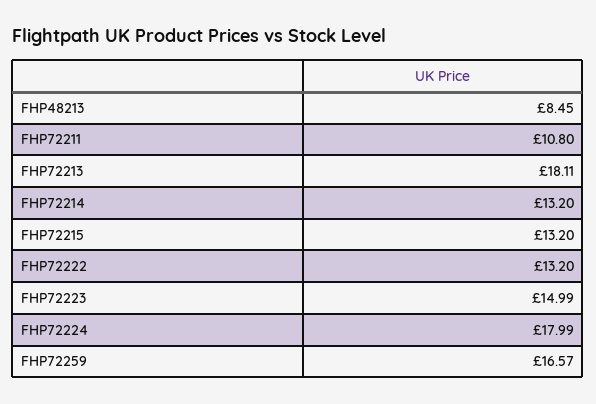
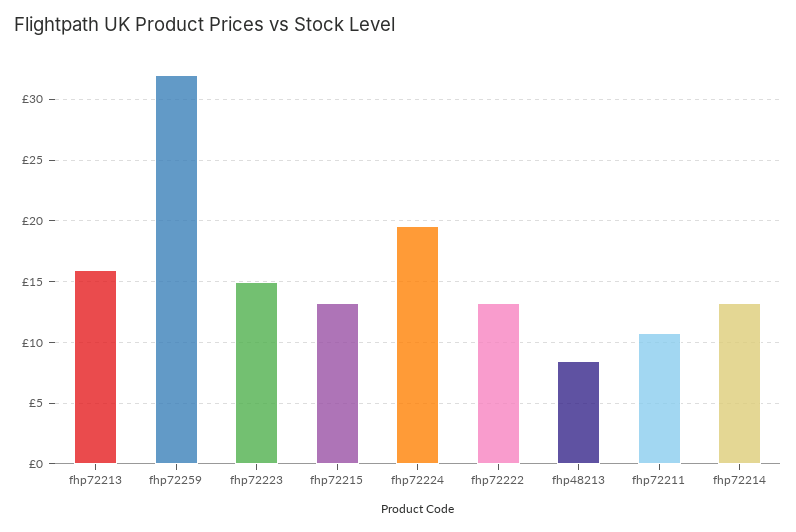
  {
    "FHP48213": 8.45,
    "FHP72211": 10.8,
-   "FHP72213": 18.11,
+   "FHP72213": 16,
    "FHP72214": 13.2,
    "FHP72215": 13.2,
    "FHP72222": 13.2,
    "FHP72223": 14.99,
-   "FHP72224": 17.99,
+   "FHP72224": 19.5,
-   "FHP72259": 16.57
+   "FHP72259": 32
  }

